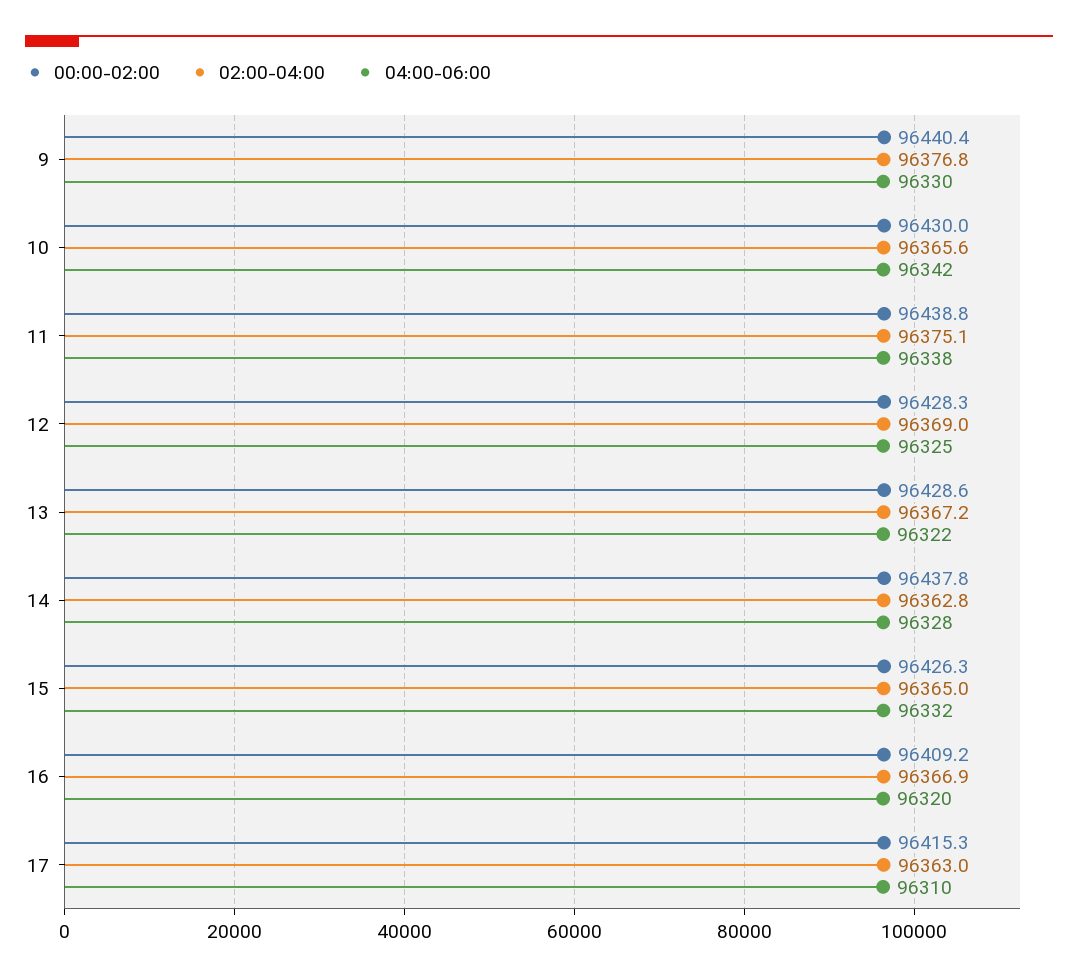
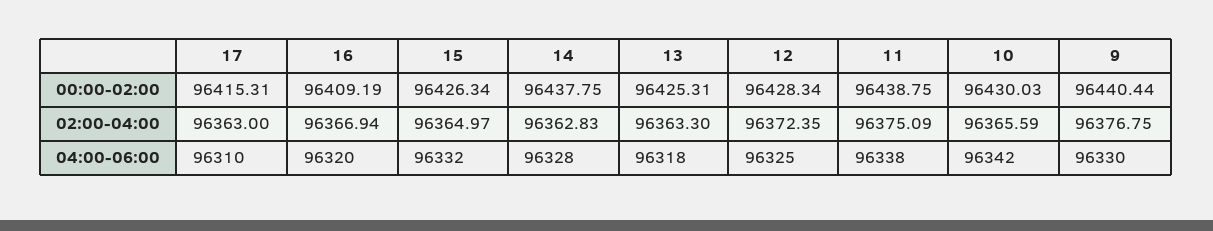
  {
    "00:00-02:00": {
      "9": 96440.44,
      "10": 96430.03,
      "11": 96438.75,
      "12": 96428.34,
-     "13": 96428.6,
+     "13": 96425.31,
      "14": 96437.75,
      "15": 96426.34,
      "16": 96409.19,
      "17": 96415.31
    },
    "02:00-04:00": {
      "9": 96376.75,
      "10": 96365.59,
      "11": 96375.09,
-     "12": 96369,
+     "12": 96372.35,
-     "13": 96367.2,
+     "13": 96363.3,
      "14": 96362.83,
      "15": 96364.97,
      "16": 96366.94,
      "17": 96363
    },
    "04:00-06:00": {
      "9": 96330,
      "10": 96342,
      "11": 96338,
      "12": 96325,
-     "13": 96322,
+     "13": 96318,
      "14": 96328,
      "15": 96332,
      "16": 96320,
      "17": 96310
    }
  }

